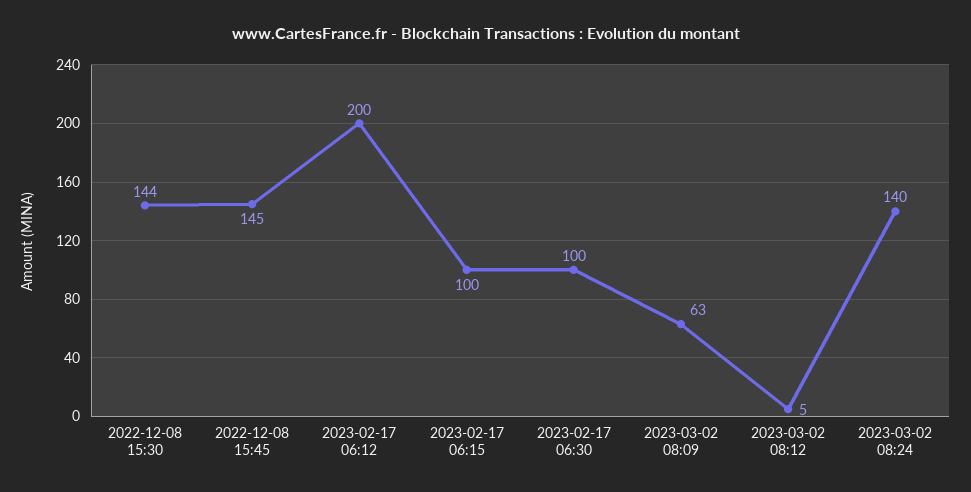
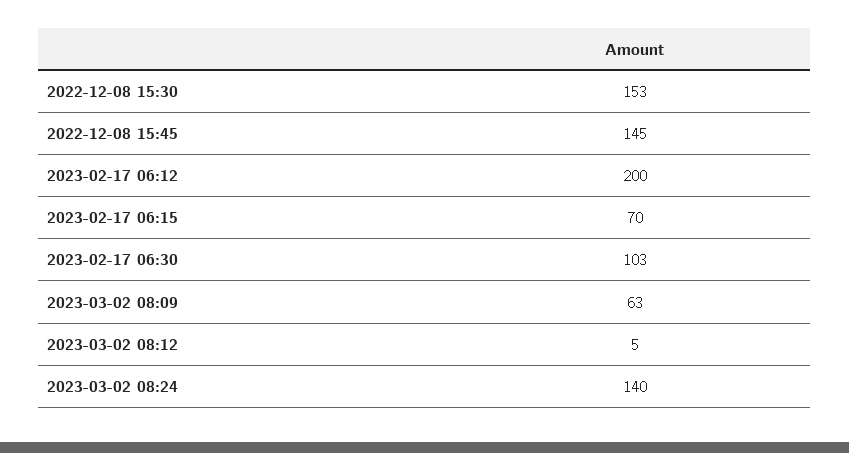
  {
-   "2022-12-08 15:30": 144,
+   "2022-12-08 15:30": 153,
    "2022-12-08 15:45": 145,
    "2023-02-17 06:12": 200,
-   "2023-02-17 06:15": 100,
+   "2023-02-17 06:15": 70,
-   "2023-02-17 06:30": 100,
+   "2023-02-17 06:30": 103,
    "2023-03-02 08:09": 63,
    "2023-03-02 08:12": 5,
    "2023-03-02 08:24": 140
  }

